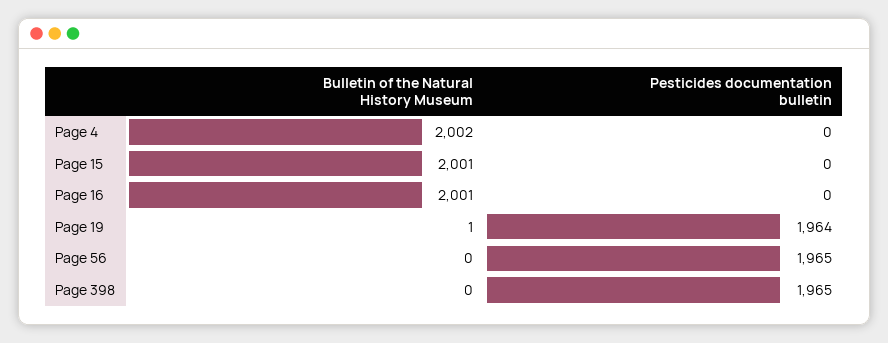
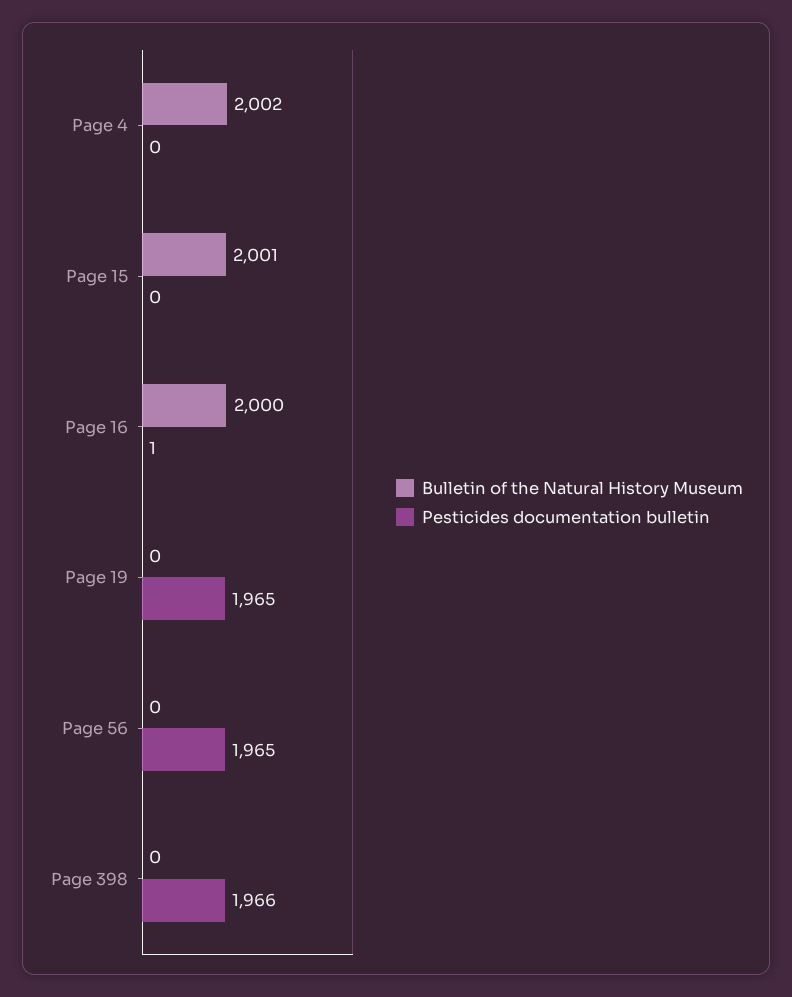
  {
    "Bulletin of the Natural History Museum": {
      "Page 4": 2002,
      "Page 15": 2001,
-     "Page 16": 2001,
+     "Page 16": 2000,
-     "Page 19": 1,
+     "Page 19": 0,
      "Page 56": 0,
      "Page 398": 0
    },
    "Pesticides documentation bulletin": {
      "Page 4": 0,
      "Page 15": 0,
-     "Page 16": 0,
+     "Page 16": 1,
-     "Page 19": 1964,
+     "Page 19": 1965,
      "Page 56": 1965,
-     "Page 398": 1965
+     "Page 398": 1966
    }
  }

